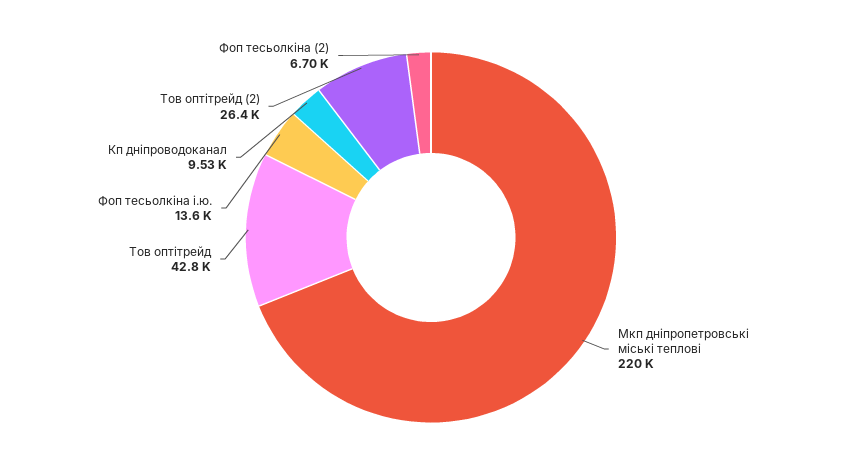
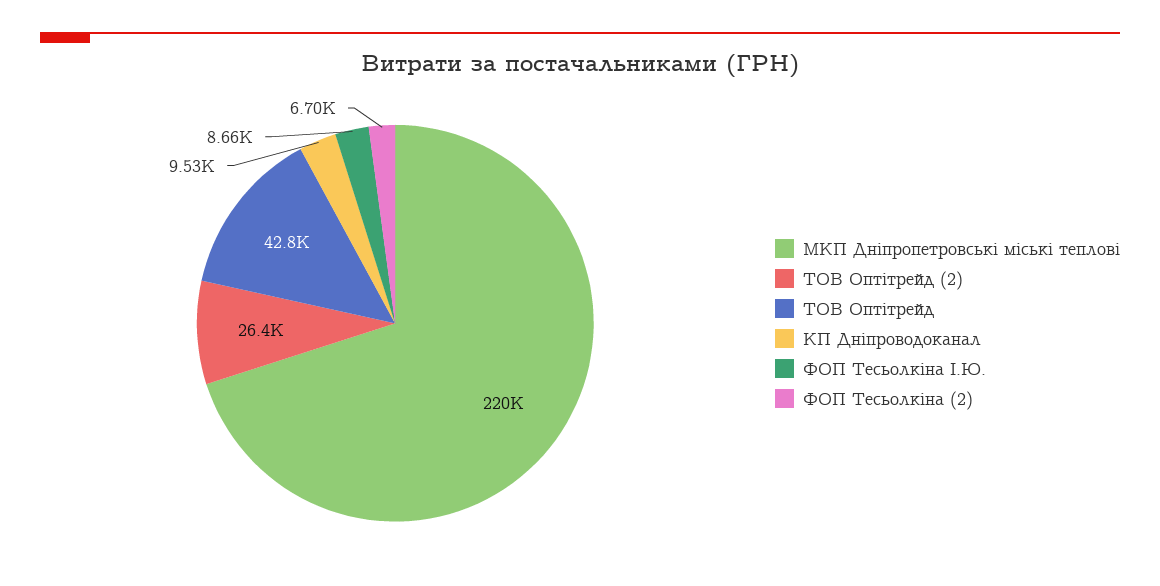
  {
    "Мкп дніпропетровські міські теплові": 220000,
    "Тов оптітрейд": 42800,
-   "Фоп тесьолкіна і.ю.": 13600,
+   "Фоп тесьолкіна і.ю.": 8660,
    "Кп дніпроводоканал": 9530,
    "Тов оптітрейд (2)": 26400,
    "Фоп тесьолкіна (2)": 6700
  }

